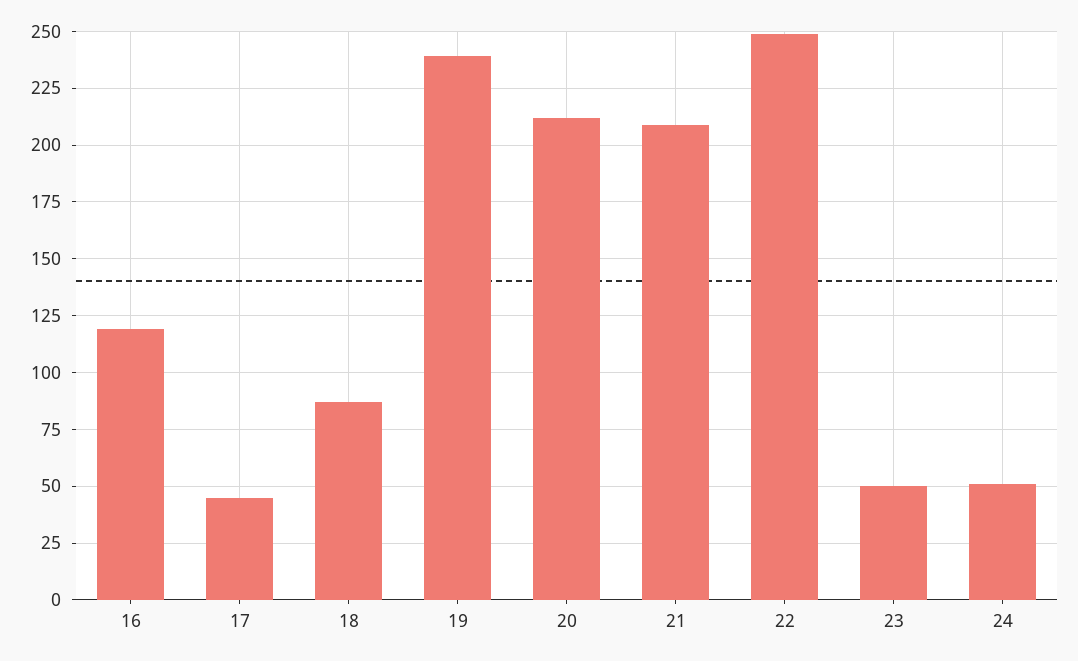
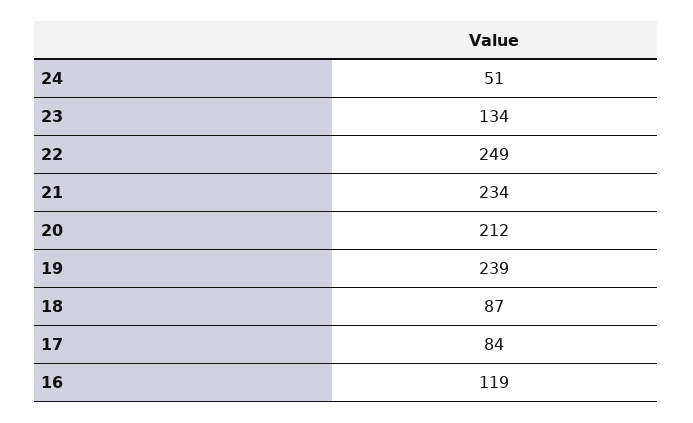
  {
    "16": 119,
-   "17": 45,
+   "17": 84,
    "18": 87,
    "19": 239,
    "20": 212,
-   "21": 210,
+   "21": 234,
    "22": 249,
-   "23": 50,
+   "23": 134,
    "24": 51
  }

